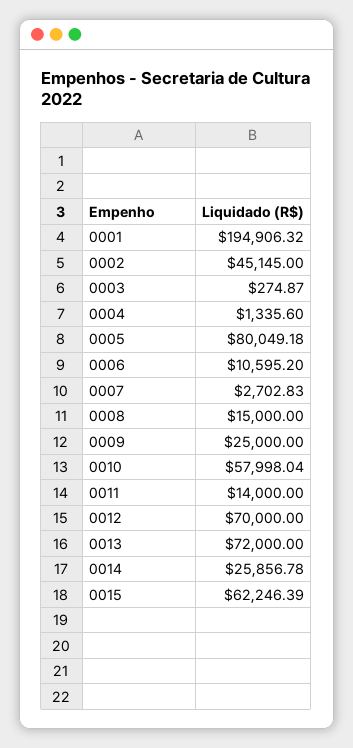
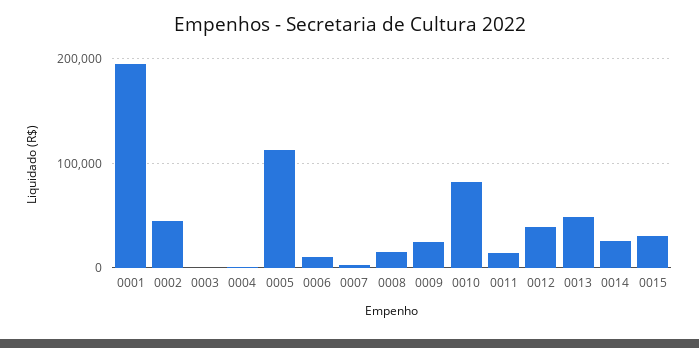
  {
    "0001": 194906.32,
    "0002": 45145,
    "0003": 274.87,
    "0004": 1335.6,
-   "0005": 80049.18,
+   "0005": 110000,
    "0006": 10595.2,
    "0007": 2702.83,
    "0008": 15000,
    "0009": 25000,
-   "0010": 57998.04,
+   "0010": 80000,
    "0011": 14000,
-   "0012": 70000,
+   "0012": 40000,
-   "0013": 72000,
+   "0013": 50000,
    "0014": 25856.78,
-   "0015": 62246.39
+   "0015": 30000
  }

